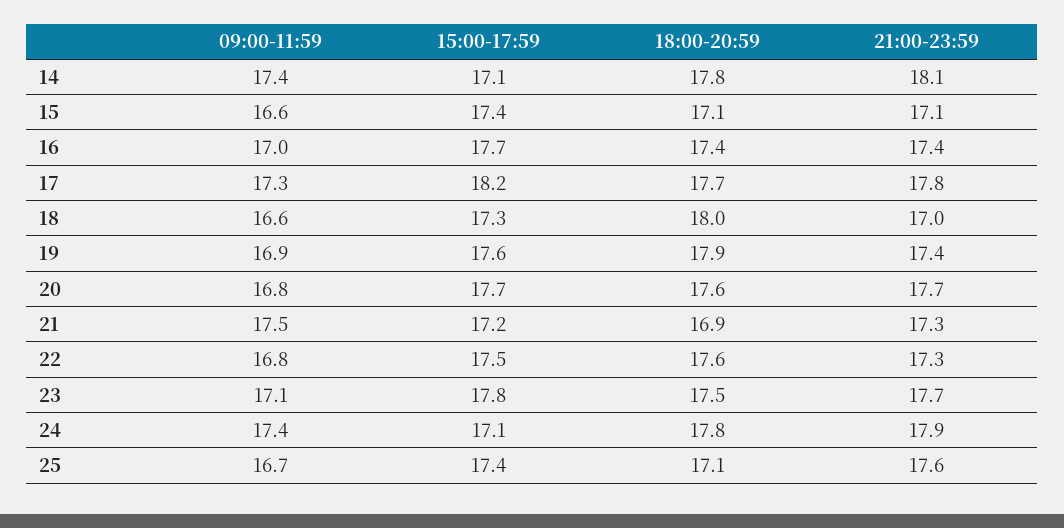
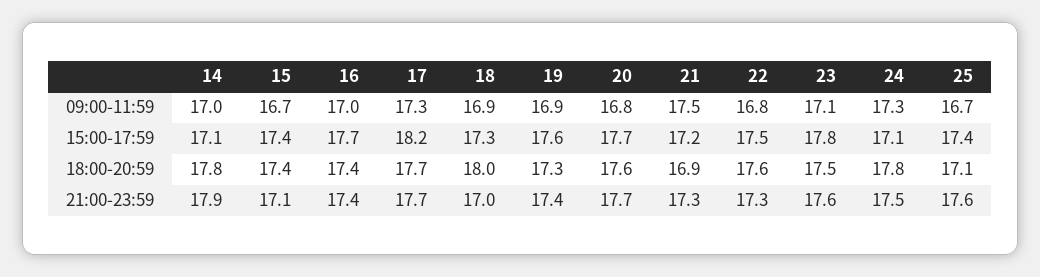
  {
    "09:00-11:59": {
-     "14": 17.4,
+     "14": 17,
-     "15": 16.6,
+     "15": 16.7,
      "16": 17,
      "17": 17.3,
-     "18": 16.6,
+     "18": 16.9,
      "19": 16.9,
      "20": 16.8,
      "21": 17.5,
      "22": 16.8,
      "23": 17.1,
-     "24": 17.4,
+     "24": 17.3,
      "25": 16.7
    },
    "15:00-17:59": {
      "14": 17.1,
      "15": 17.4,
      "16": 17.7,
      "17": 18.2,
      "18": 17.3,
      "19": 17.6,
      "20": 17.7,
      "21": 17.2,
      "22": 17.5,
      "23": 17.8,
      "24": 17.1,
      "25": 17.4
    },
    "18:00-20:59": {
      "14": 17.8,
-     "15": 17.1,
+     "15": 17.4,
      "16": 17.4,
      "17": 17.7,
      "18": 18,
-     "19": 17.9,
+     "19": 17.3,
      "20": 17.6,
      "21": 16.9,
      "22": 17.6,
      "23": 17.5,
      "24": 17.8,
      "25": 17.1
    },
    "21:00-23:59": {
-     "14": 18.1,
+     "14": 17.9,
      "15": 17.1,
      "16": 17.4,
-     "17": 17.8,
+     "17": 17.7,
      "18": 17,
      "19": 17.4,
      "20": 17.7,
      "21": 17.3,
      "22": 17.3,
-     "23": 17.7,
+     "23": 17.6,
-     "24": 17.9,
+     "24": 17.5,
      "25": 17.6
    }
  }

